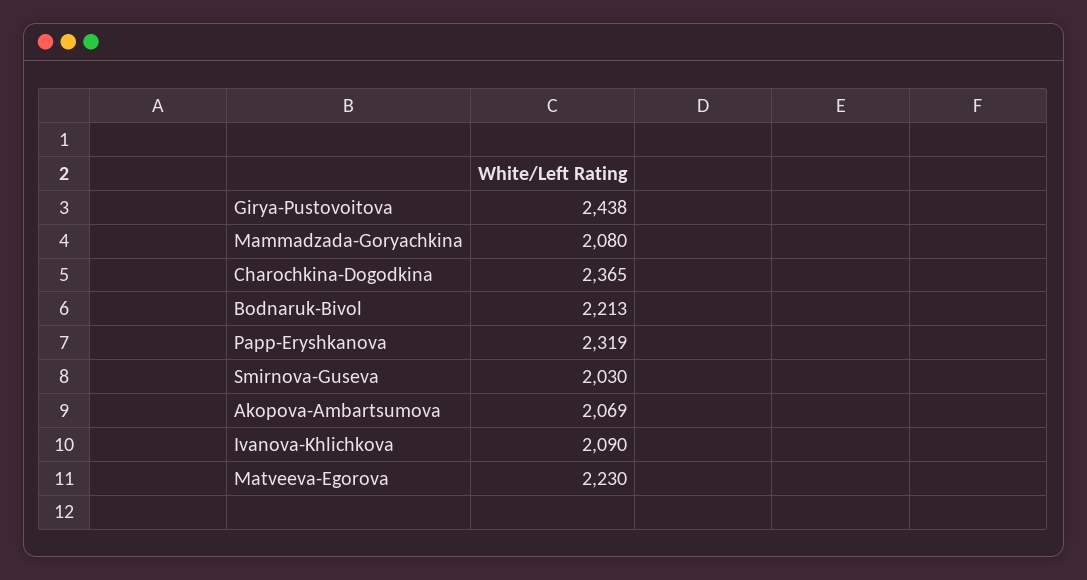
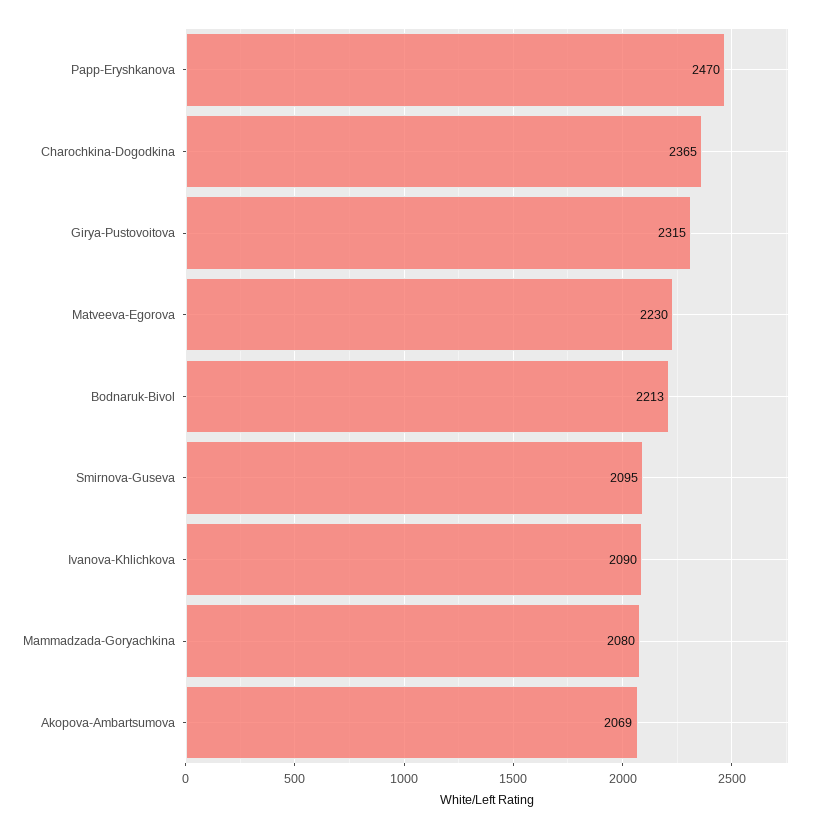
  {
-   "Girya-Pustovoitova": 2438,
+   "Girya-Pustovoitova": 2315,
    "Mammadzada-Goryachkina": 2080,
    "Charochkina-Dogodkina": 2365,
    "Bodnaruk-Bivol": 2213,
-   "Papp-Eryshkanova": 2319,
+   "Papp-Eryshkanova": 2470,
-   "Smirnova-Guseva": 2030,
+   "Smirnova-Guseva": 2095,
    "Akopova-Ambartsumova": 2069,
    "Ivanova-Khlichkova": 2090,
    "Matveeva-Egorova": 2230
  }

